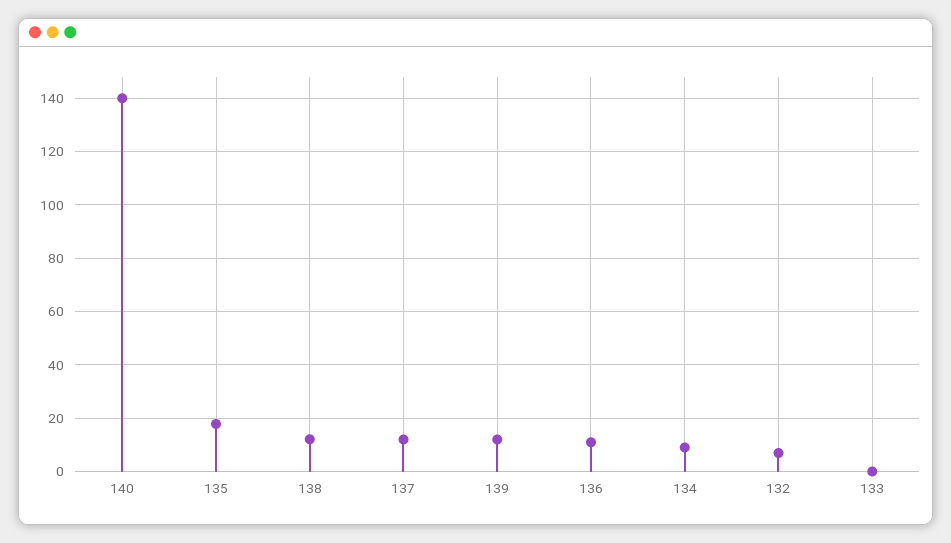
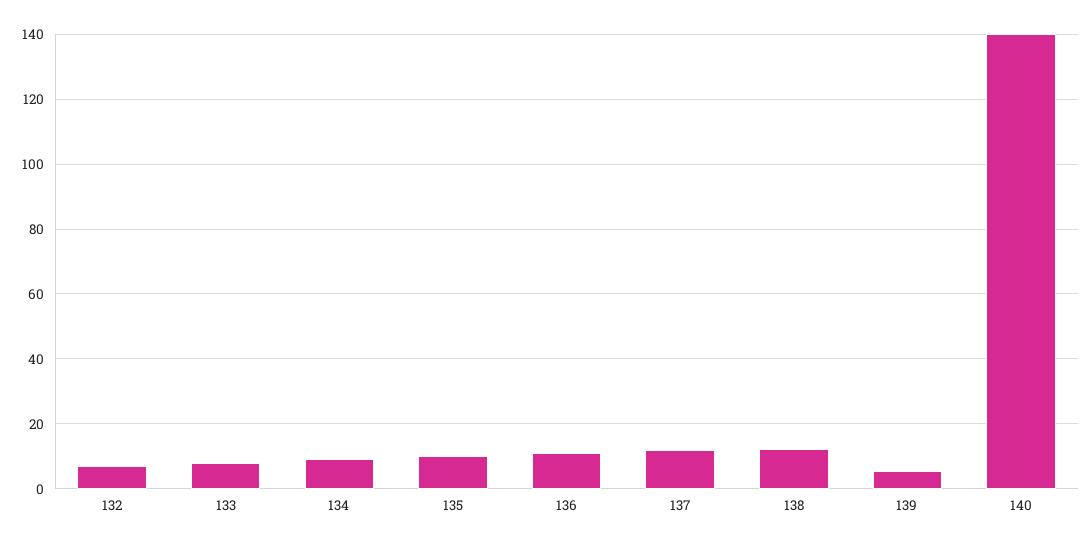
  {
    "140": 140,
-   "135": 17.5,
+   "135": 10,
    "138": 12,
    "137": 12,
-   "139": 12.5,
+   "139": 6,
    "136": 12,
    "134": 10,
    "132": 8,
-   "133": 0
+   "133": 8
  }

